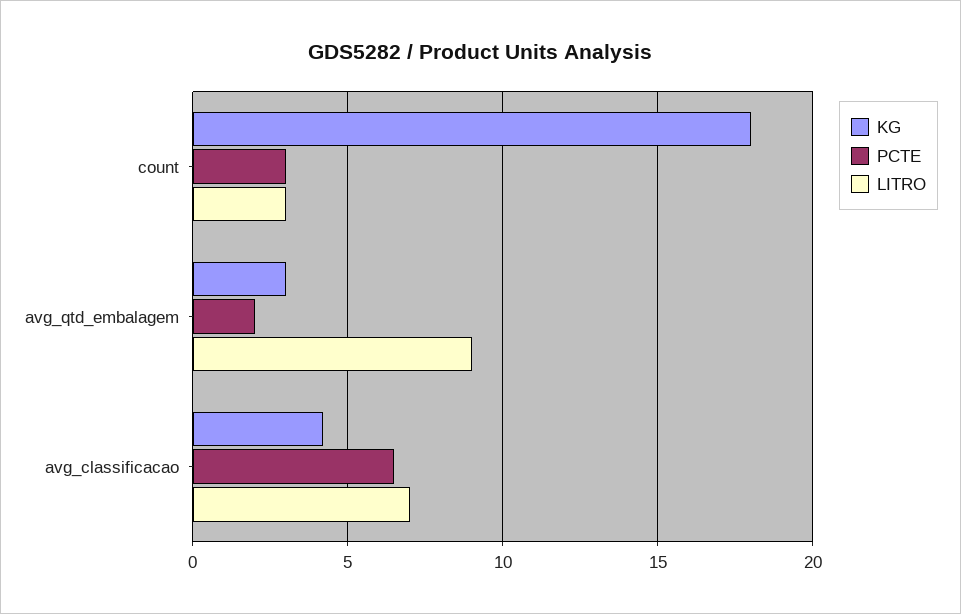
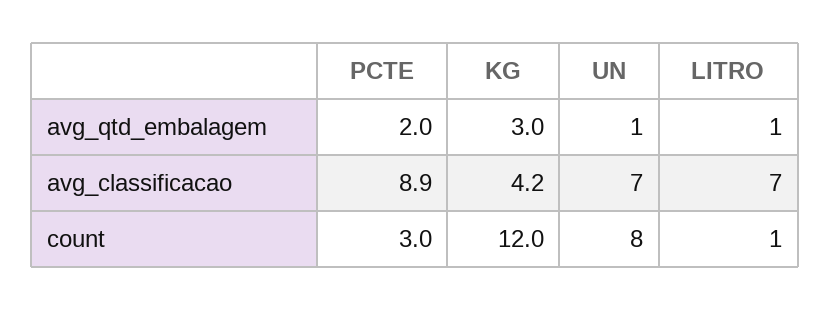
  {
    "KG": {
-     "count": 18,
+     "count": 12,
      "avg_qtd_embalagem": 3,
      "avg_classificacao": 4.2
    },
    "PCTE": {
      "count": 3,
      "avg_qtd_embalagem": 2,
-     "avg_classificacao": 6.5
+     "avg_classificacao": 8.9
    },
    "LITRO": {
-     "count": 3,
+     "count": 1,
-     "avg_qtd_embalagem": 9,
+     "avg_qtd_embalagem": 1,
      "avg_classificacao": 7
-   }
+   },
+   "UN": {
+     "avg_qtd_embalagem": 1,
+     "avg_classificacao": 7,
+     "count": 8
+   }
  }

